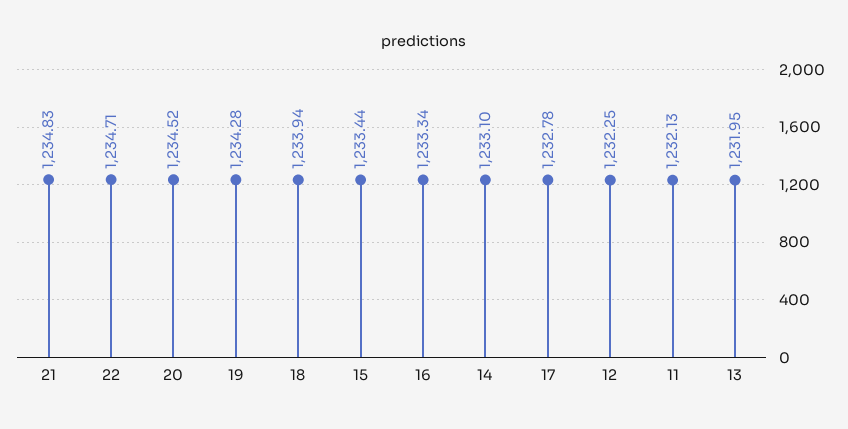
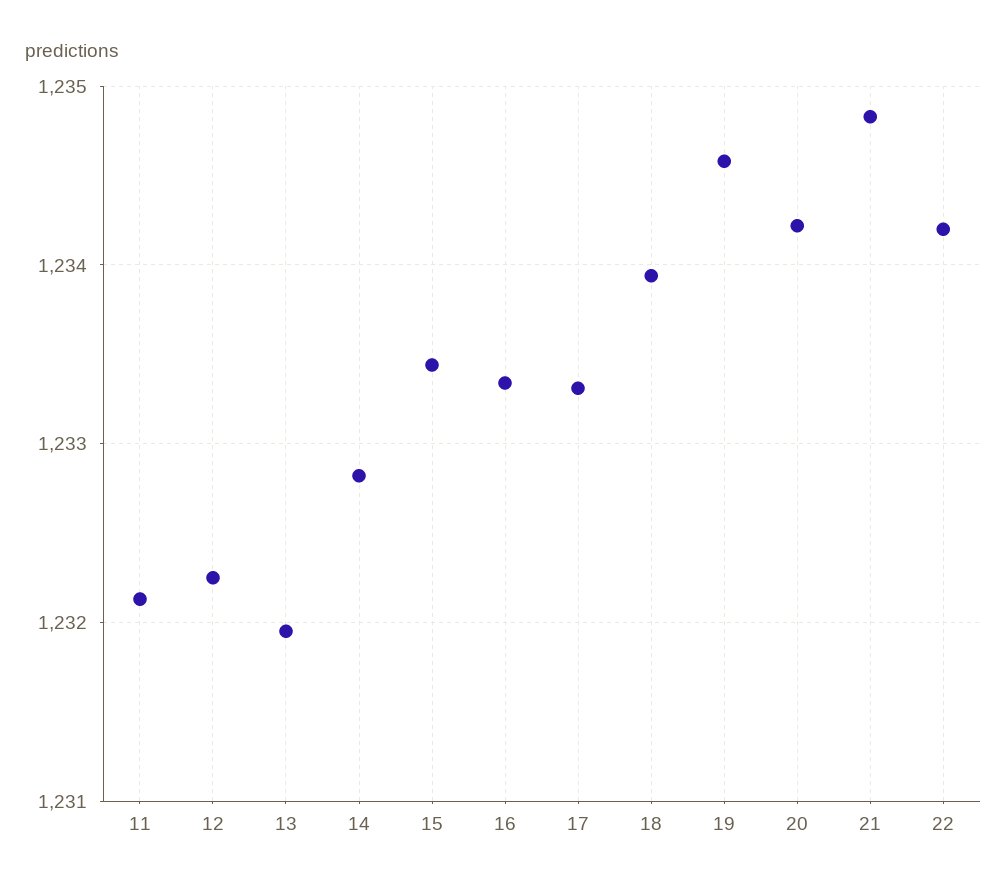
  {
    "21": 1234.83,
-   "22": 1234.71,
+   "22": 1234.2,
-   "20": 1234.52,
+   "20": 1234.2,
-   "19": 1234.28,
+   "19": 1234.6,
    "18": 1233.94,
    "15": 1233.44,
    "16": 1233.34,
-   "14": 1233.1,
+   "14": 1232.8,
-   "17": 1232.78,
+   "17": 1233.3,
    "12": 1232.25,
    "11": 1232.13,
    "13": 1231.95
  }

